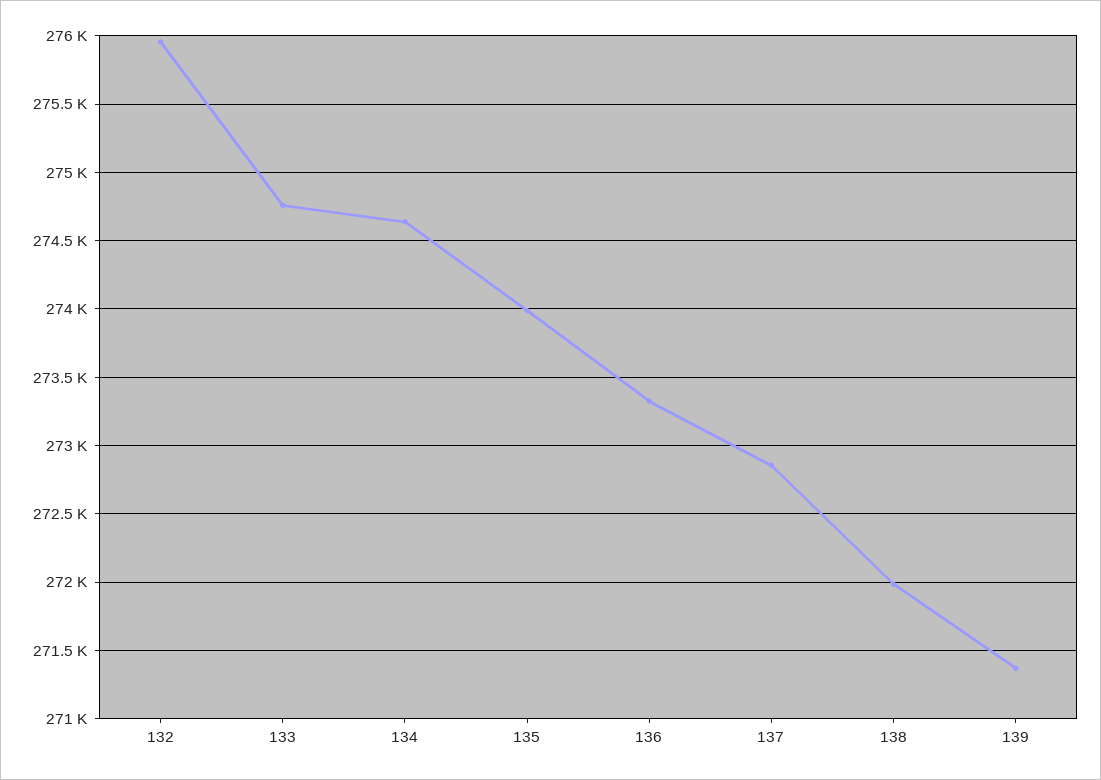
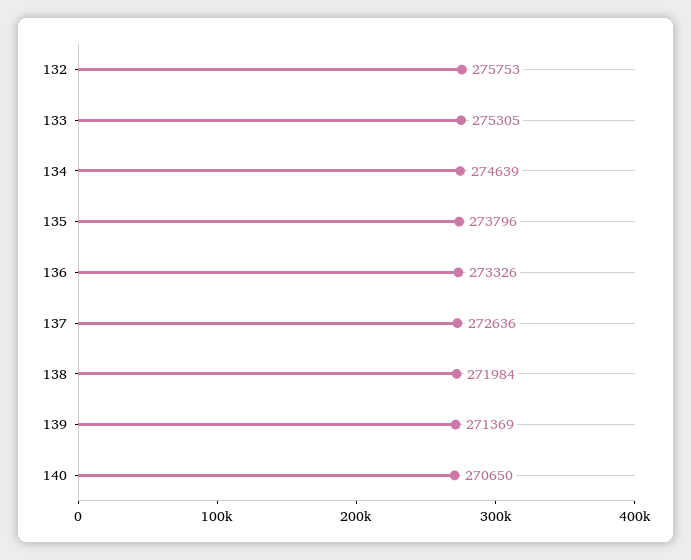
  {
-   "132": 275950,
+   "132": 275753,
-   "133": 274750,
+   "133": 275305,
    "134": 274639,
-   "135": 274000,
+   "135": 273796,
    "136": 273326,
-   "137": 272850,
+   "137": 272636,
    "138": 271984,
-   "139": 271369
+   "139": 271369,
+   "140": 270650
  }

